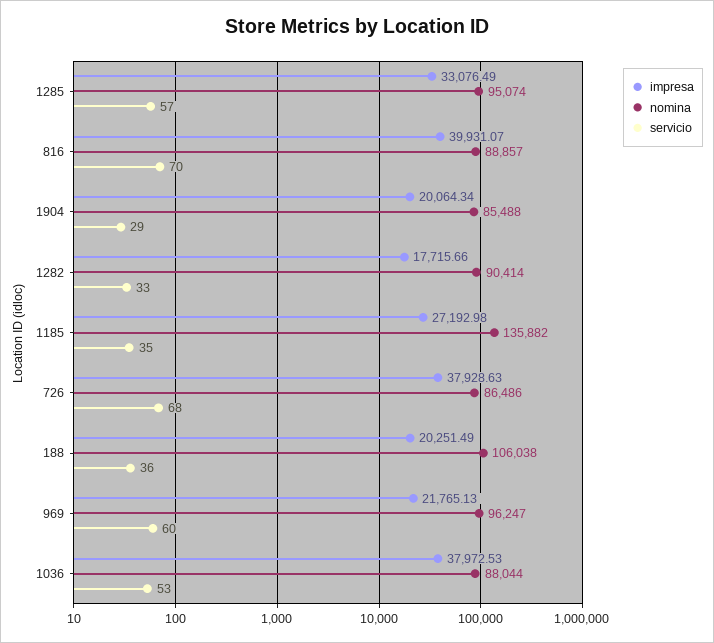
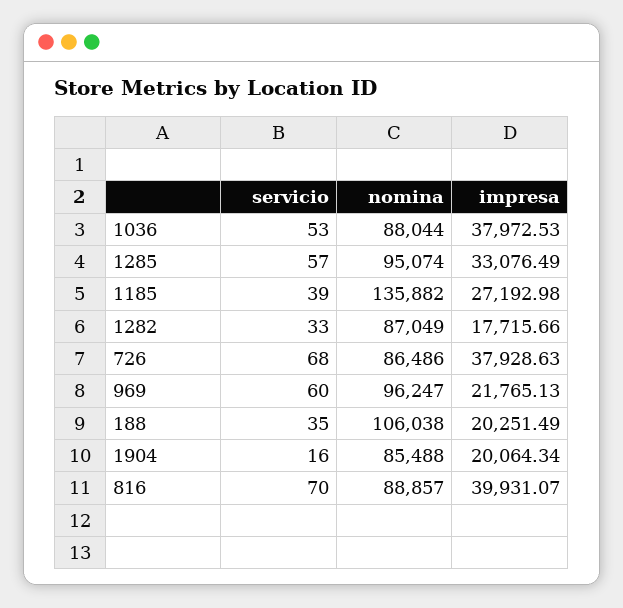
  {
    "impresa": {
      "1285": 33076.49,
      "816": 39931.07,
      "1904": 20064.34,
      "1282": 17715.66,
      "1185": 27192.98,
      "726": 37928.63,
      "188": 20251.49,
      "969": 21765.13,
      "1036": 37972.53
    },
    "nomina": {
      "1285": 95074,
      "816": 88857,
      "1904": 85488,
-     "1282": 90414,
+     "1282": 87049,
      "1185": 135882,
      "726": 86486,
      "188": 106038,
      "969": 96247,
      "1036": 88044
    },
    "servicio": {
      "1285": 57,
      "816": 70,
-     "1904": 29,
+     "1904": 16,
      "1282": 33,
-     "1185": 35,
+     "1185": 39,
      "726": 68,
-     "188": 36,
+     "188": 35,
      "969": 60,
      "1036": 53
    }
  }

